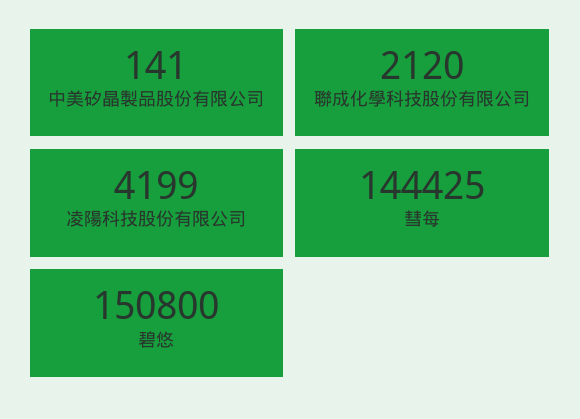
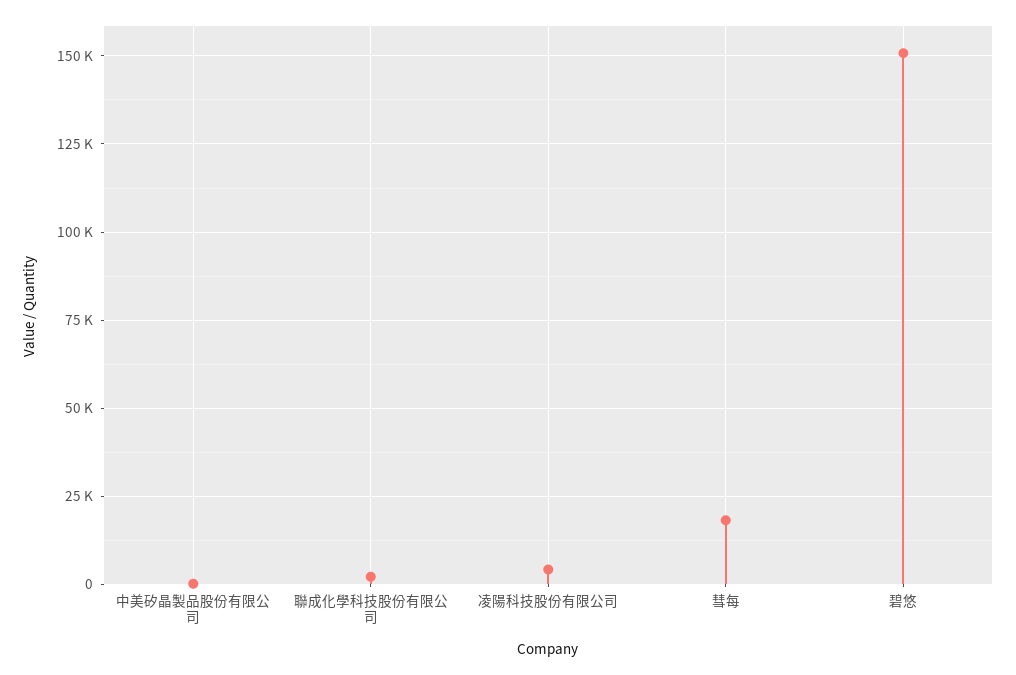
  {
    "中美矽晶製品股份有限公司": 141,
    "聯成化學科技股份有限公司": 2120,
    "凌陽科技股份有限公司": 4199,
-   "彗每": 144425,
+   "彗每": 17500,
    "碧悠": 150800
  }

